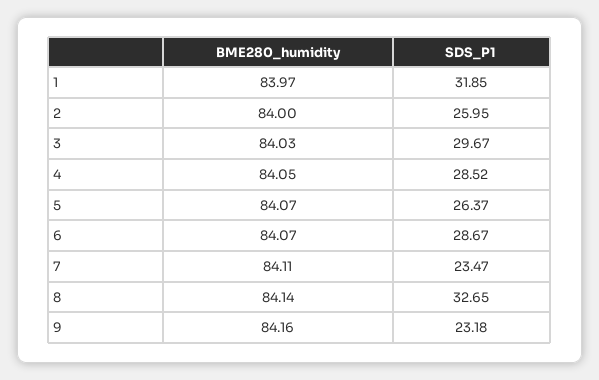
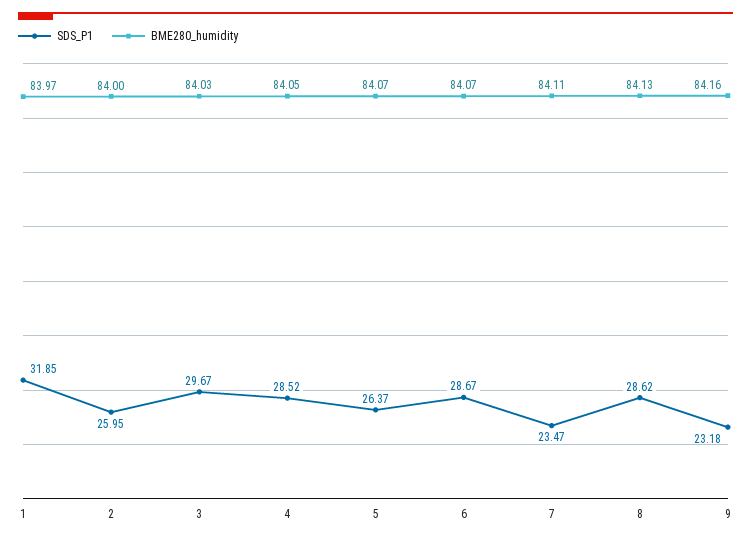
  {
    "BME280_humidity": {
      "1": 83.97,
      "2": 84,
      "3": 84.03,
      "4": 84.05,
      "5": 84.07,
      "6": 84.07,
      "7": 84.11,
-     "8": 84.14,
+     "8": 84.13,
      "9": 84.16
    },
    "SDS_P1": {
      "1": 31.85,
      "2": 25.95,
      "3": 29.67,
      "4": 28.52,
      "5": 26.37,
      "6": 28.67,
      "7": 23.47,
-     "8": 32.65,
+     "8": 28.62,
      "9": 23.18
    }
  }

